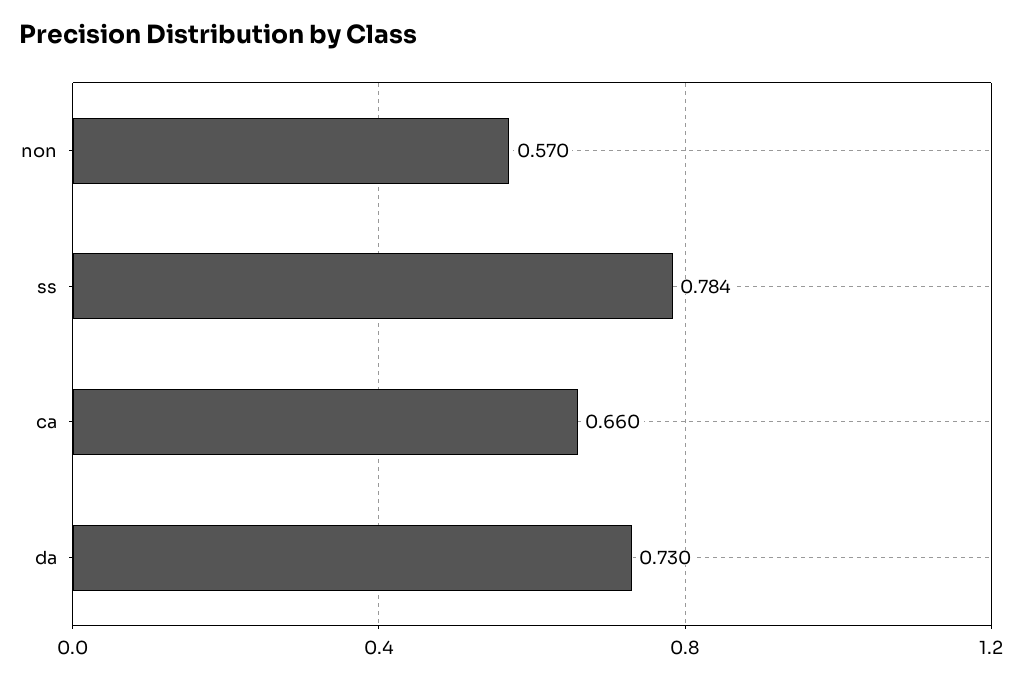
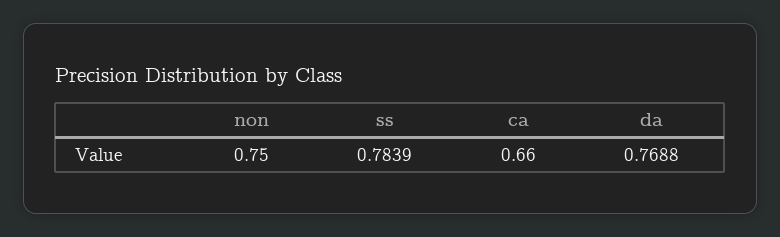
  {
-   "non": 0.57,
+   "non": 0.75,
    "ss": 0.7839,
    "ca": 0.66,
-   "da": 0.73
+   "da": 0.7688
  }

